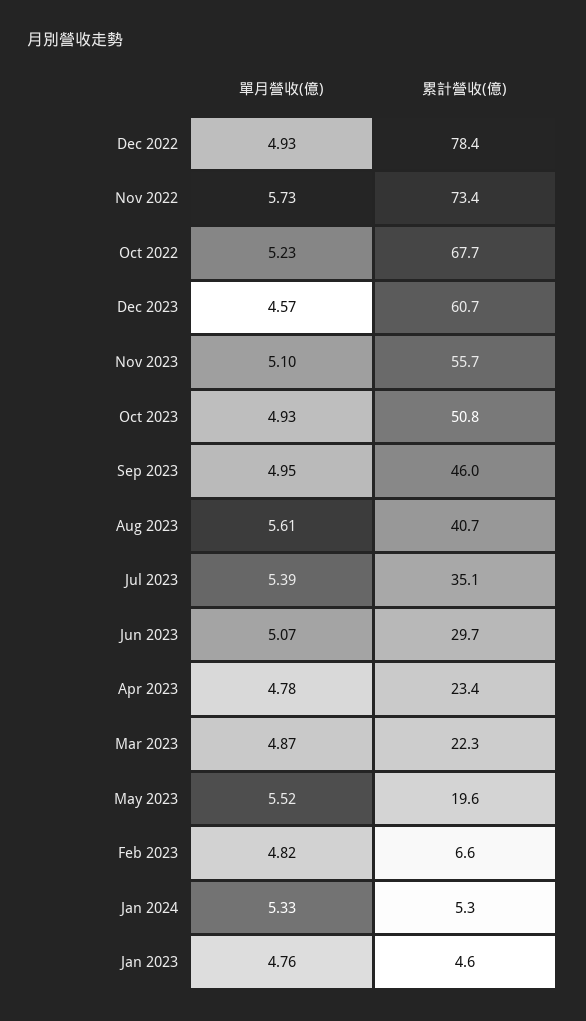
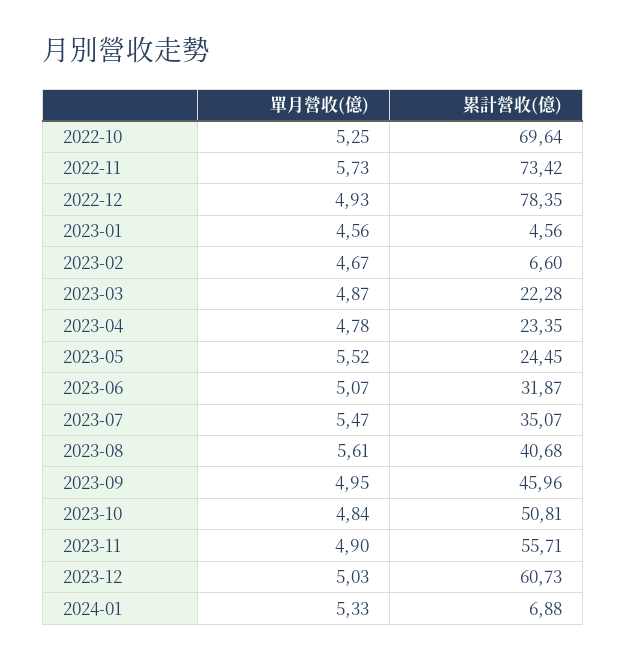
  {
    "單月營收(億)": {
      "Dec 2022": 4.93,
      "Nov 2022": 5.73,
-     "Oct 2022": 5.23,
+     "Oct 2022": 5.25,
-     "Dec 2023": 4.57,
+     "Dec 2023": 5.03,
-     "Nov 2023": 5.1,
+     "Nov 2023": 4.9,
-     "Oct 2023": 4.93,
+     "Oct 2023": 4.84,
      "Sep 2023": 4.95,
      "Aug 2023": 5.61,
-     "Jul 2023": 5.39,
+     "Jul 2023": 5.47,
      "Jun 2023": 5.07,
      "Apr 2023": 4.78,
      "Mar 2023": 4.87,
      "May 2023": 5.52,
-     "Feb 2023": 4.82,
+     "Feb 2023": 4.67,
      "Jan 2024": 5.33,
-     "Jan 2023": 4.76
+     "Jan 2023": 4.56
    },
    "累計營收(億)": {
      "Dec 2022": 78.35,
      "Nov 2022": 73.42,
-     "Oct 2022": 67.7,
+     "Oct 2022": 69.64,
      "Dec 2023": 60.73,
      "Nov 2023": 55.71,
      "Oct 2023": 50.81,
      "Sep 2023": 45.96,
      "Aug 2023": 40.68,
      "Jul 2023": 35.07,
-     "Jun 2023": 29.7,
+     "Jun 2023": 31.87,
      "Apr 2023": 23.35,
      "Mar 2023": 22.28,
-     "May 2023": 19.6,
+     "May 2023": 24.45,
      "Feb 2023": 6.6,
-     "Jan 2024": 5.3,
+     "Jan 2024": 6.88,
      "Jan 2023": 4.56
    }
  }

